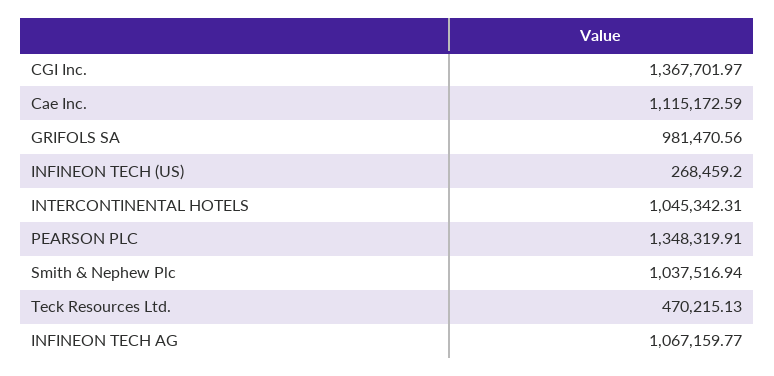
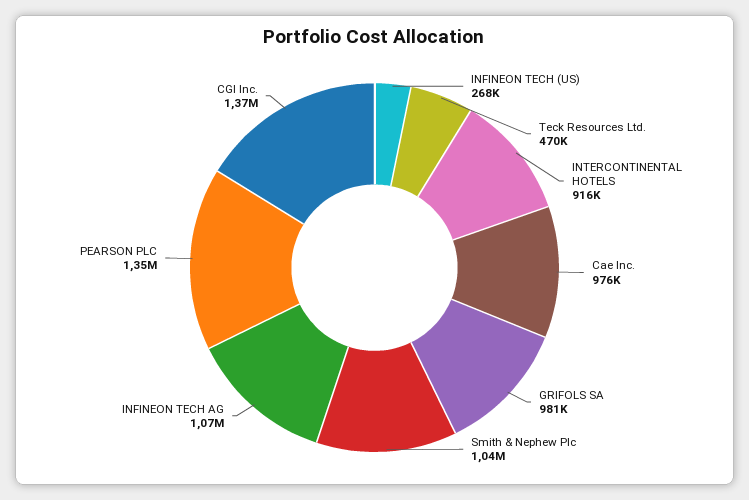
  {
    "CGI Inc.": 1367701.97,
-   "Cae Inc.": 1115172.59,
+   "Cae Inc.": 976000,
    "GRIFOLS SA": 981470.56,
    "INFINEON TECH (US)": 268459.2,
-   "INTERCONTINENTAL HOTELS": 1045342.31,
+   "INTERCONTINENTAL HOTELS": 916000,
    "PEARSON PLC": 1348319.91,
    "Smith & Nephew Plc": 1037516.94,
    "Teck Resources Ltd.": 470215.13,
    "INFINEON TECH AG": 1067159.77
  }

